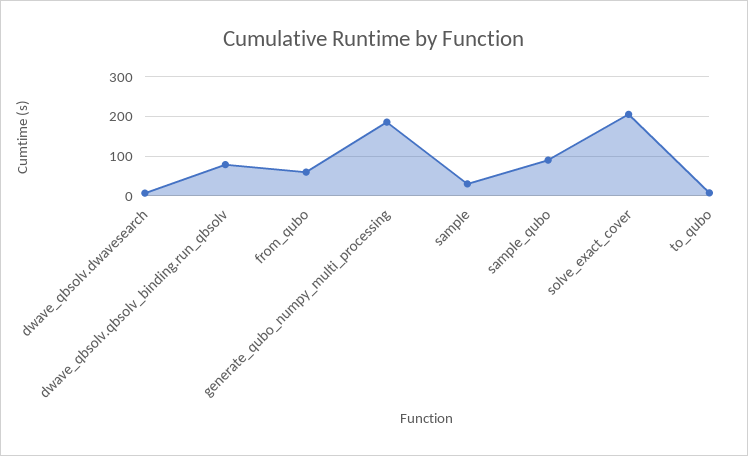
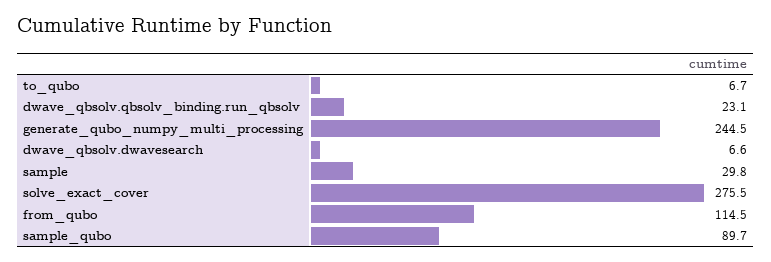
  {
    "dwave_qbsolv.dwavesearch": 6.6,
-   "dwave_qbsolv.qbsolv_binding.run_qbsolv": 80,
+   "dwave_qbsolv.qbsolv_binding.run_qbsolv": 23.1,
-   "from_qubo": 60,
+   "from_qubo": 114.5,
-   "generate_qubo_numpy_multi_processing": 180,
+   "generate_qubo_numpy_multi_processing": 244.5,
    "sample": 29.8,
    "sample_qubo": 89.7,
-   "solve_exact_cover": 200,
+   "solve_exact_cover": 275.5,
    "to_qubo": 6.7
  }

